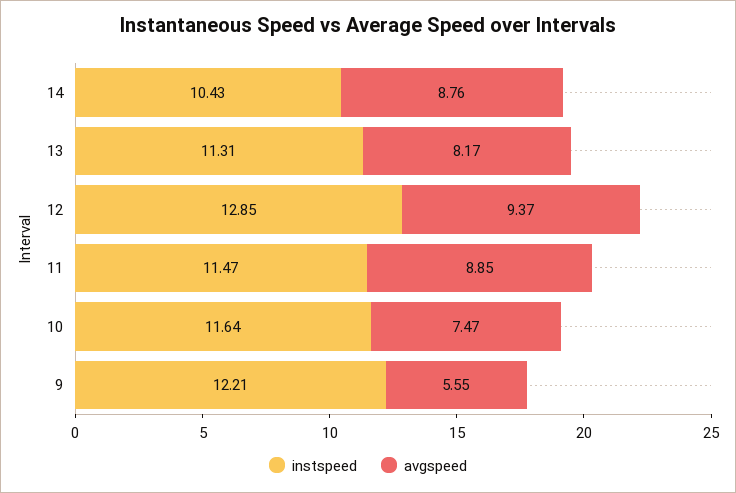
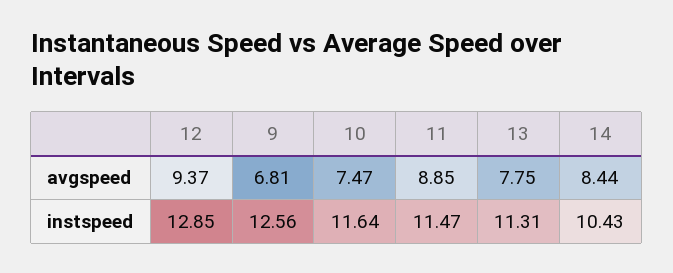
  {
    "instspeed": {
      "14": 10.43,
      "13": 11.31,
      "12": 12.85,
      "11": 11.47,
      "10": 11.64,
-     "9": 12.21
+     "9": 12.56
    },
    "avgspeed": {
-     "14": 8.76,
+     "14": 8.44,
-     "13": 8.17,
+     "13": 7.75,
      "12": 9.37,
      "11": 8.85,
      "10": 7.47,
-     "9": 5.55
+     "9": 6.81
    }
  }

